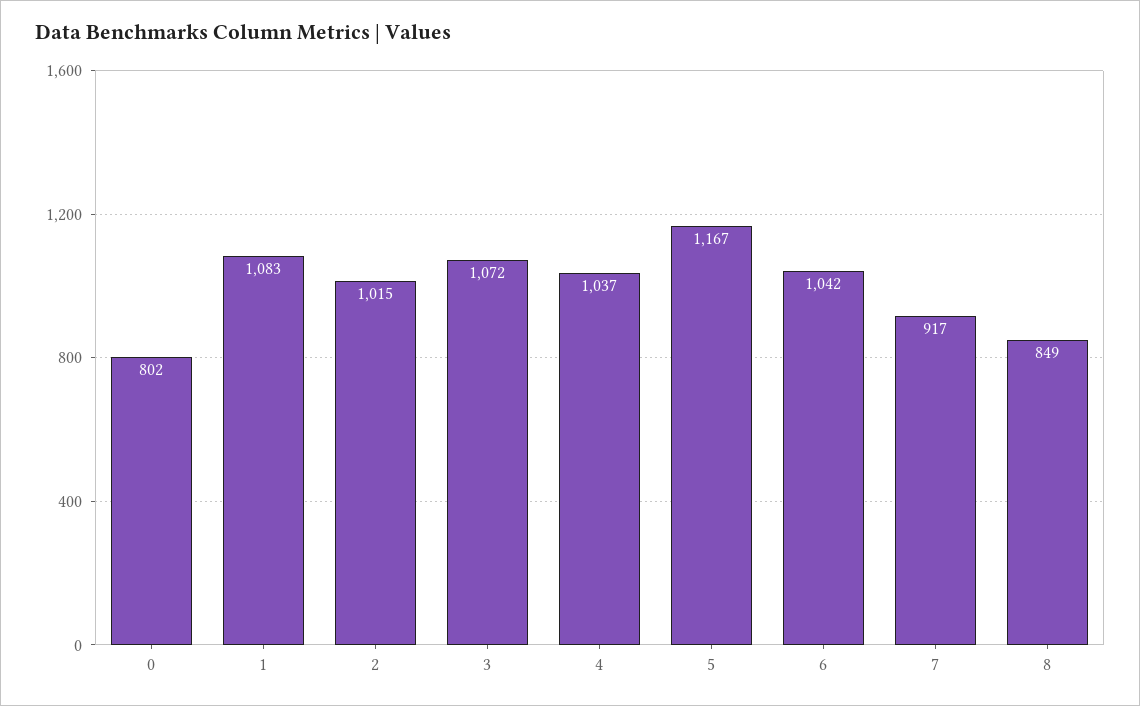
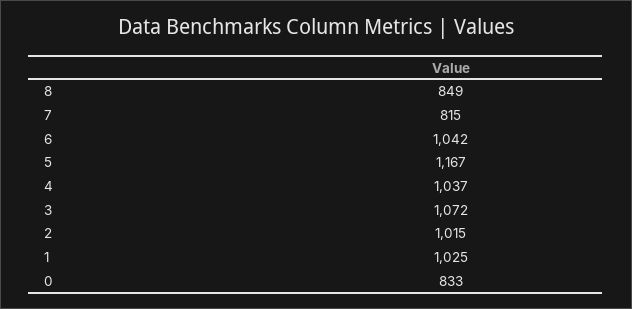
  {
-   "0": 802,
+   "0": 833,
-   "1": 1083,
+   "1": 1025,
    "2": 1015,
    "3": 1072,
    "4": 1037,
    "5": 1167,
    "6": 1042,
-   "7": 917,
+   "7": 815,
    "8": 849
  }

